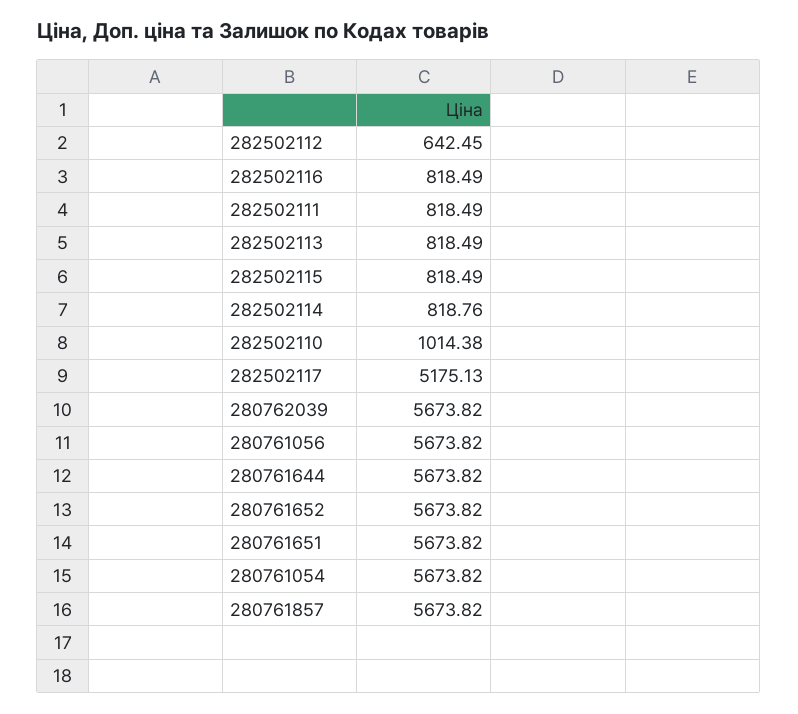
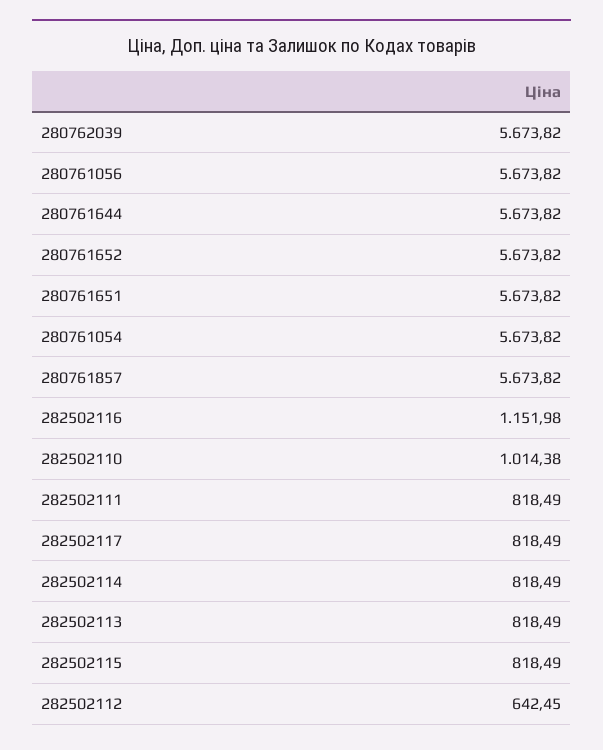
  {
    "282502112": 642.45,
-   "282502116": 818.49,
+   "282502116": 1151.98,
    "282502111": 818.49,
    "282502113": 818.49,
    "282502115": 818.49,
-   "282502114": 818.76,
+   "282502114": 818.49,
    "282502110": 1014.38,
-   "282502117": 5175.13,
+   "282502117": 818.49,
    "280762039": 5673.82,
    "280761056": 5673.82,
    "280761644": 5673.82,
    "280761652": 5673.82,
    "280761651": 5673.82,
    "280761054": 5673.82,
    "280761857": 5673.82
  }

